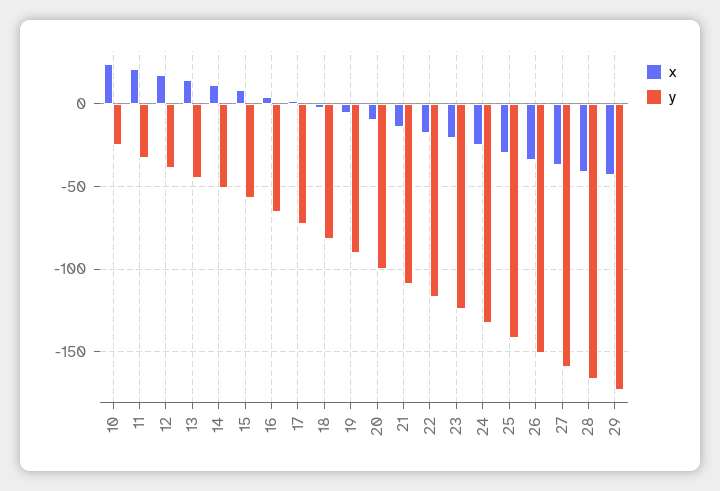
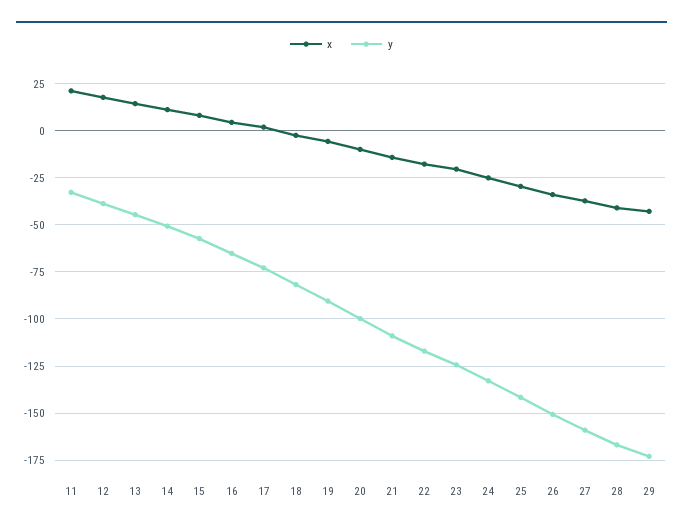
  {
    "x": {
-     "10": 25,
      "11": 20,
      "12": 20,
      "13": 15,
      "14": 10,
      "15": 10,
      "16": 5,
      "17": 0,
      "18": -5,
      "19": -5,
      "20": -10,
      "21": -15,
      "22": -20,
      "23": -20,
      "24": -25,
      "25": -30,
      "26": -35,
      "27": -35,
      "28": -40,
      "29": -45
    },
    "y": {
-     "10": -25,
      "11": -35,
      "12": -40,
      "13": -45,
      "14": -50,
      "15": -55,
      "16": -65,
      "17": -75,
      "18": -80,
      "19": -90,
      "20": -100,
      "21": -110,
      "22": -115,
      "23": -125,
      "24": -135,
      "25": -140,
      "26": -150,
      "27": -160,
      "28": -165,
      "29": -175
    }
  }

